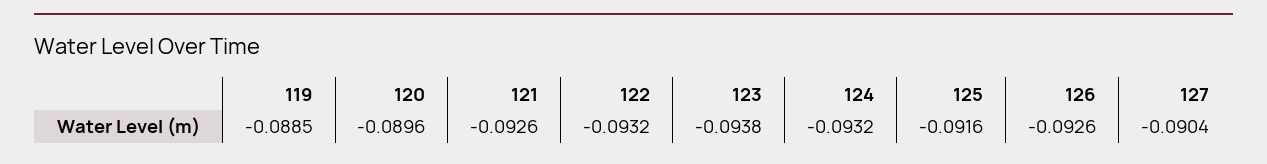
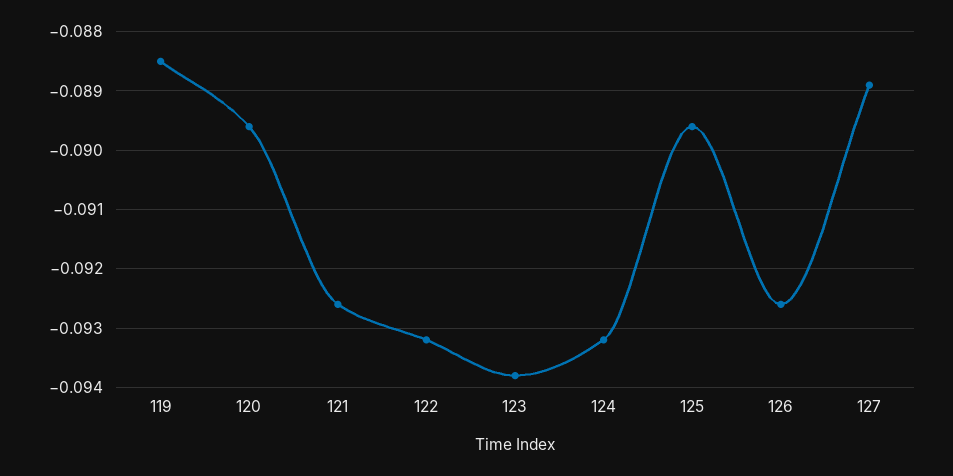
  {
    "119": -0.0885,
    "120": -0.0896,
    "121": -0.0926,
    "122": -0.0932,
    "123": -0.0938,
    "124": -0.0932,
-   "125": -0.0916,
+   "125": -0.0895,
    "126": -0.0926,
-   "127": -0.0904
+   "127": -0.089
  }

